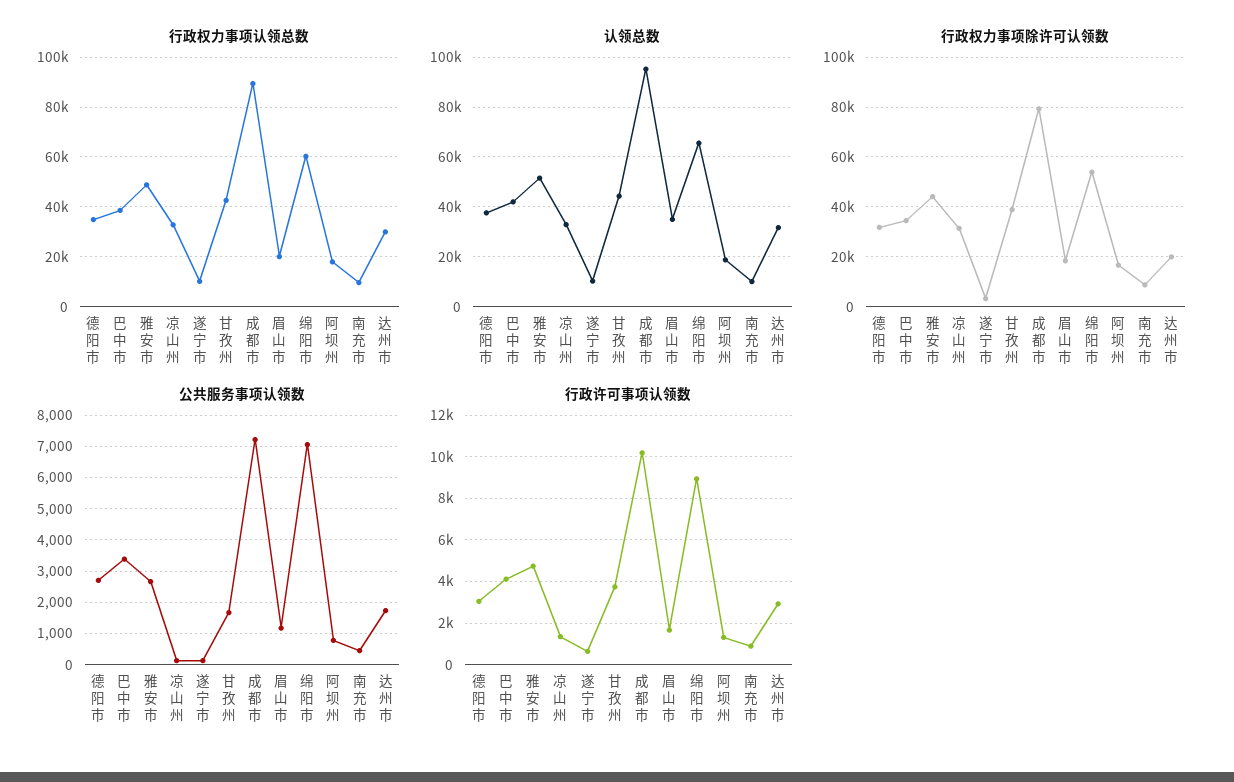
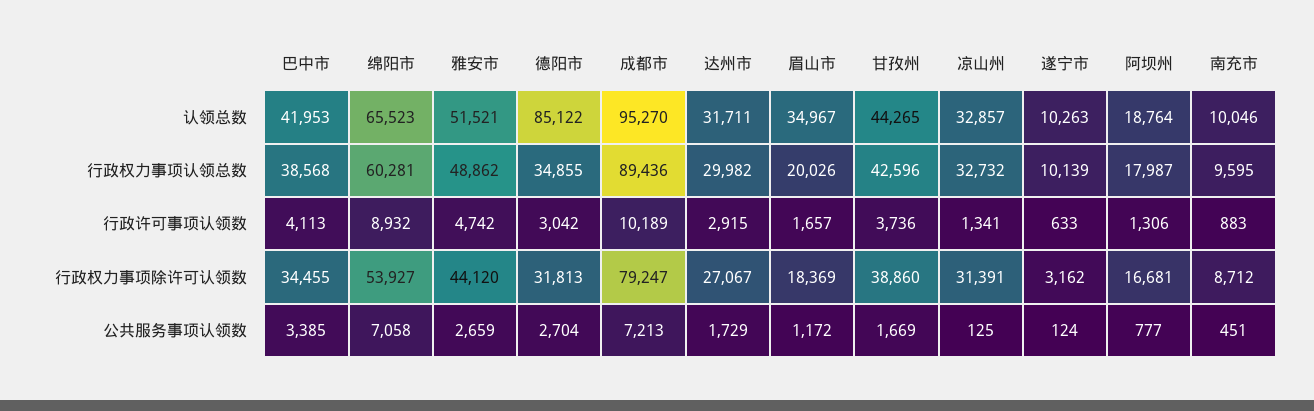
  {
    "行政权力事项认领总数": {
      "德阳市": 34855,
      "巴中市": 38568,
      "雅安市": 48862,
      "凉山州": 32732,
      "遂宁市": 10139,
      "甘孜州": 42596,
      "成都市": 89436,
      "眉山市": 20026,
      "绵阳市": 60281,
      "阿坝州": 17987,
      "南充市": 9595,
      "达州市": 29982
    },
    "认领总数": {
-     "德阳市": 37500,
+     "德阳市": 85122,
      "巴中市": 41953,
      "雅安市": 51521,
      "凉山州": 32857,
      "遂宁市": 10263,
      "甘孜州": 44265,
      "成都市": 95270,
      "眉山市": 34967,
      "绵阳市": 65523,
      "阿坝州": 18764,
      "南充市": 10046,
      "达州市": 31711
    },
    "行政权力事项除许可认领数": {
      "德阳市": 31813,
      "巴中市": 34455,
      "雅安市": 44120,
      "凉山州": 31391,
      "遂宁市": 3162,
      "甘孜州": 38860,
      "成都市": 79247,
      "眉山市": 18369,
      "绵阳市": 53927,
      "阿坝州": 16681,
      "南充市": 8712,
-     "达州市": 20000
+     "达州市": 27067
    },
    "公共服务事项认领数": {
      "德阳市": 2704,
      "巴中市": 3385,
      "雅安市": 2659,
      "凉山州": 125,
      "遂宁市": 124,
      "甘孜州": 1669,
      "成都市": 7213,
      "眉山市": 1172,
      "绵阳市": 7058,
      "阿坝州": 777,
      "南充市": 451,
      "达州市": 1729
    },
    "行政许可事项认领数": {
      "德阳市": 3042,
      "巴中市": 4113,
      "雅安市": 4742,
      "凉山州": 1341,
      "遂宁市": 633,
      "甘孜州": 3736,
      "成都市": 10189,
      "眉山市": 1657,
      "绵阳市": 8932,
      "阿坝州": 1306,
      "南充市": 883,
      "达州市": 2915
    }
  }

